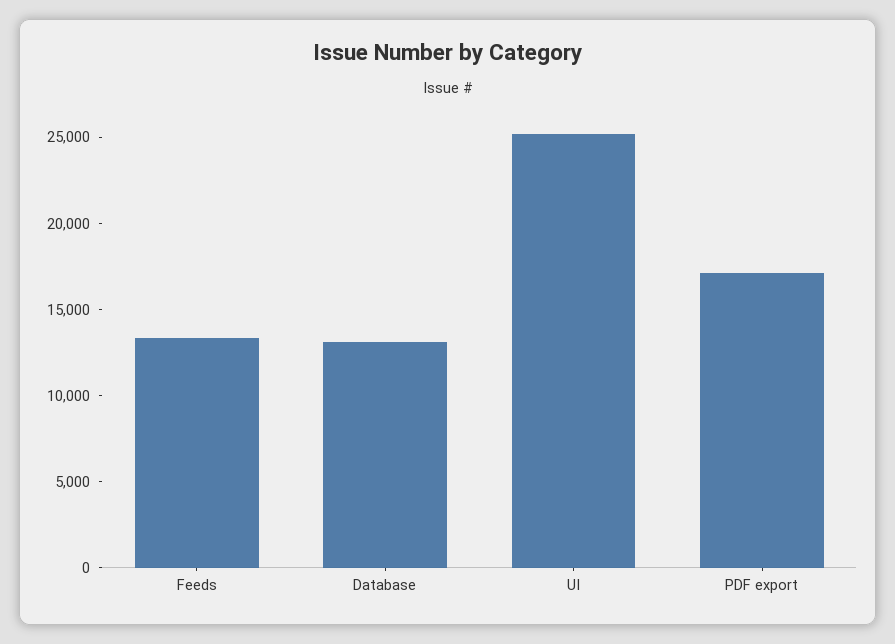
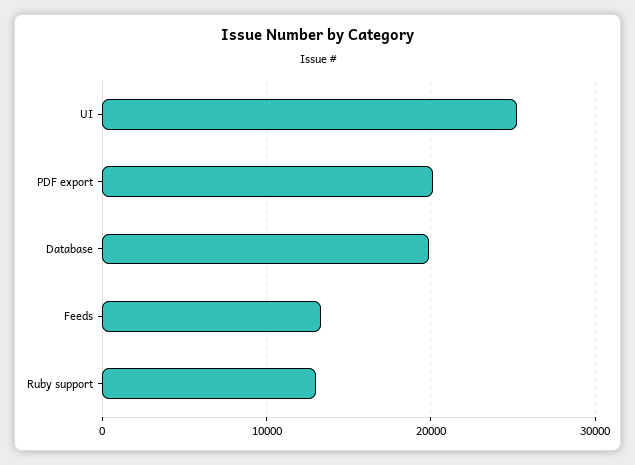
  {
    "Feeds": 13000,
-   "Database": 13000,
+   "Database": 20000,
    "UI": 25000,
-   "PDF export": 17000
+   "PDF export": 20000,
+   "Ruby support": 13000
  }

